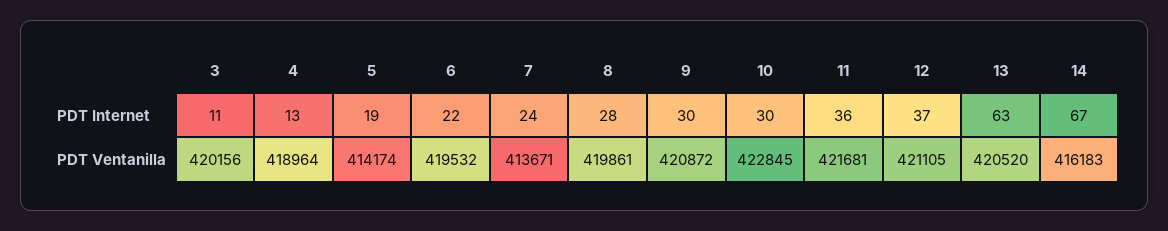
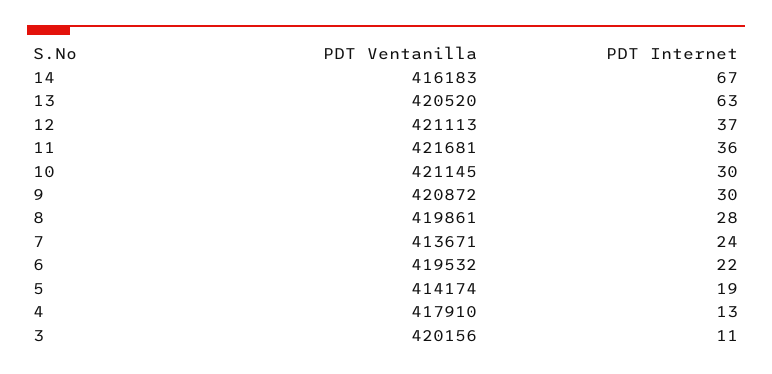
  {
    "3": {
      "PDT Internet": 11,
      "PDT Ventanilla": 420156
    },
    "4": {
      "PDT Internet": 13,
-     "PDT Ventanilla": 418964
+     "PDT Ventanilla": 417910
    },
    "5": {
      "PDT Internet": 19,
      "PDT Ventanilla": 414174
    },
    "6": {
      "PDT Internet": 22,
      "PDT Ventanilla": 419532
    },
    "7": {
      "PDT Internet": 24,
      "PDT Ventanilla": 413671
    },
    "8": {
      "PDT Internet": 28,
      "PDT Ventanilla": 419861
    },
    "9": {
      "PDT Internet": 30,
      "PDT Ventanilla": 420872
    },
    "10": {
      "PDT Internet": 30,
-     "PDT Ventanilla": 422845
+     "PDT Ventanilla": 421145
    },
    "11": {
      "PDT Internet": 36,
      "PDT Ventanilla": 421681
    },
    "12": {
      "PDT Internet": 37,
-     "PDT Ventanilla": 421105
+     "PDT Ventanilla": 421113
    },
    "13": {
      "PDT Internet": 63,
      "PDT Ventanilla": 420520
    },
    "14": {
      "PDT Internet": 67,
      "PDT Ventanilla": 416183
    }
  }

